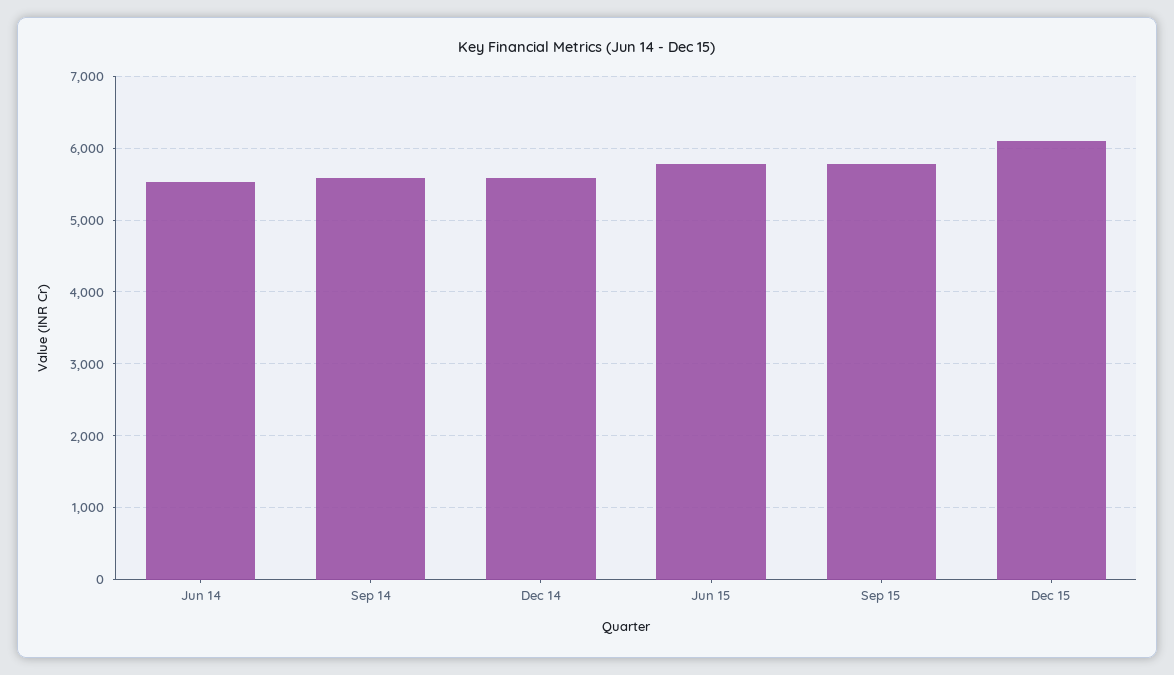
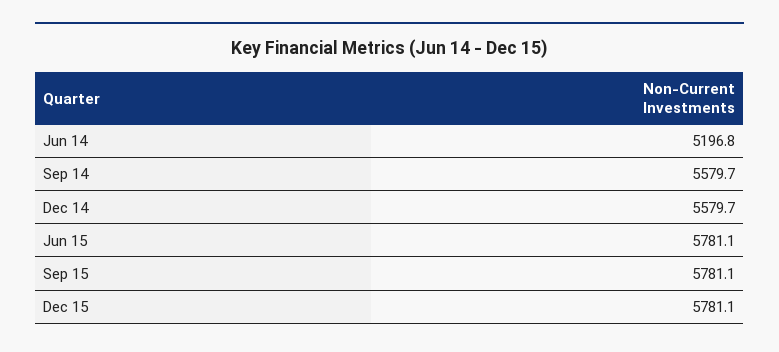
  {
-   "Jun 14": 5500,
+   "Jun 14": 5196.8,
    "Sep 14": 5579.7,
    "Dec 14": 5579.7,
    "Jun 15": 5781.1,
    "Sep 15": 5781.1,
-   "Dec 15": 6100
+   "Dec 15": 5781.1
  }

